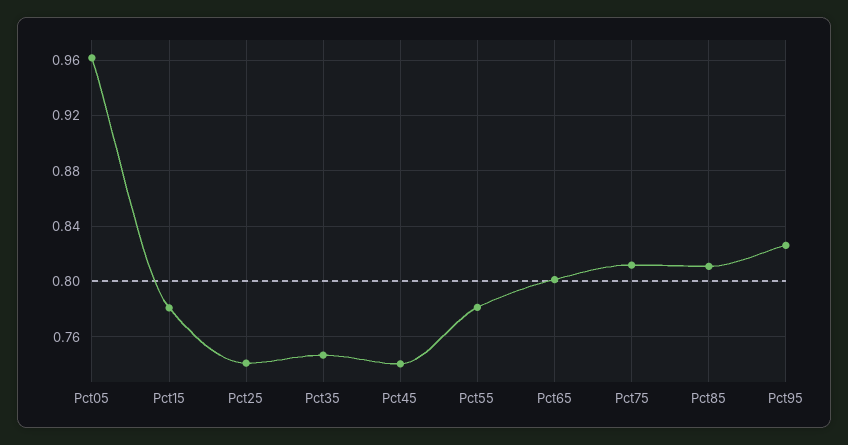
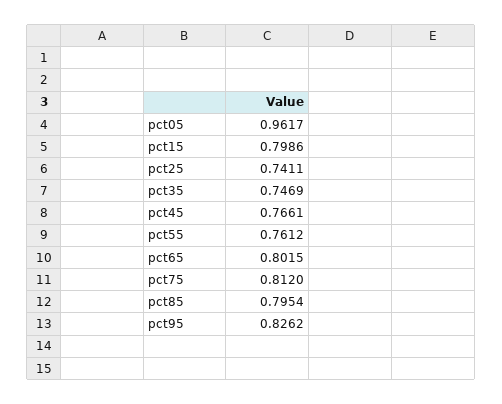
  {
    "Pct05": 0.9617,
-   "Pct15": 0.78,
+   "Pct15": 0.7986,
    "Pct25": 0.7411,
    "Pct35": 0.7469,
-   "Pct45": 0.74,
+   "Pct45": 0.7661,
-   "Pct55": 0.78,
+   "Pct55": 0.7612,
    "Pct65": 0.8015,
    "Pct75": 0.812,
-   "Pct85": 0.81,
+   "Pct85": 0.7954,
    "Pct95": 0.8262
  }

